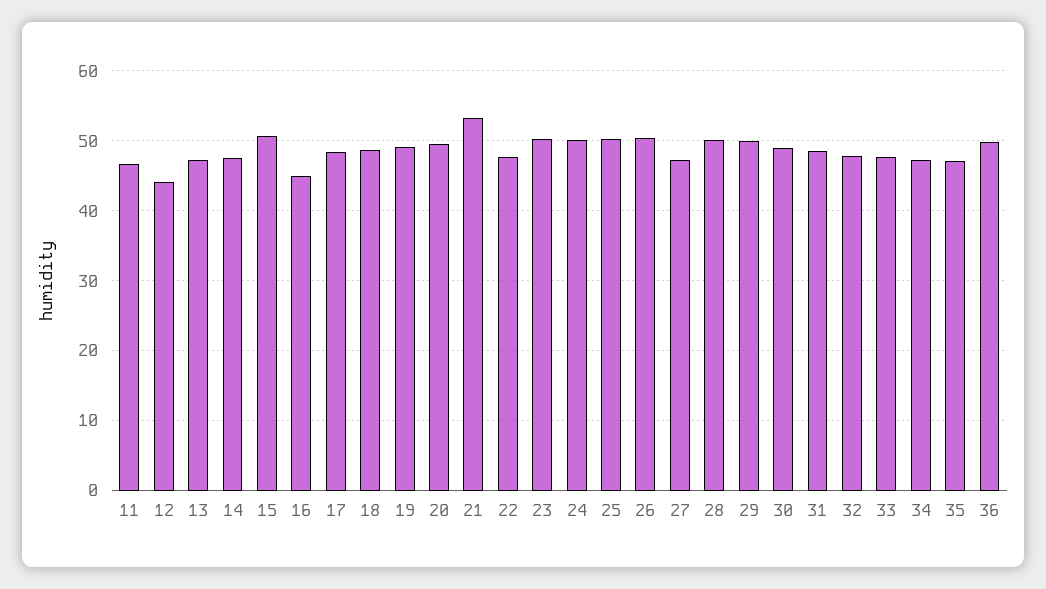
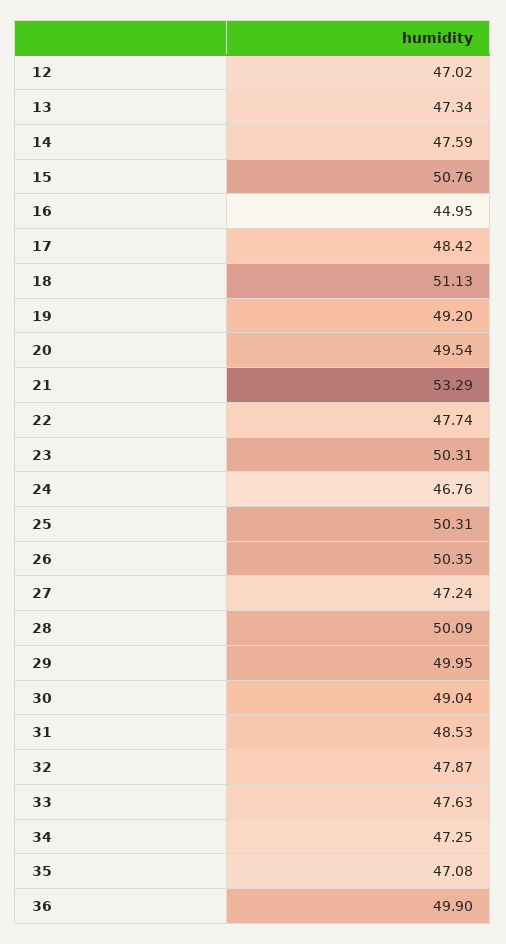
  {
-   "11": 47,
-   "12": 44,
+   "12": 47.02,
    "13": 47.34,
    "14": 47.59,
    "15": 50.76,
    "16": 44.95,
    "17": 48.42,
-   "18": 49,
+   "18": 51.13,
    "19": 49.2,
    "20": 49.54,
    "21": 53.29,
    "22": 47.74,
    "23": 50.31,
-   "24": 50,
+   "24": 46.76,
    "25": 50.31,
    "26": 50.35,
    "27": 47.24,
    "28": 50.09,
    "29": 49.95,
    "30": 49.04,
    "31": 48.53,
    "32": 47.87,
    "33": 47.63,
    "34": 47.25,
    "35": 47.08,
    "36": 49.9
  }

